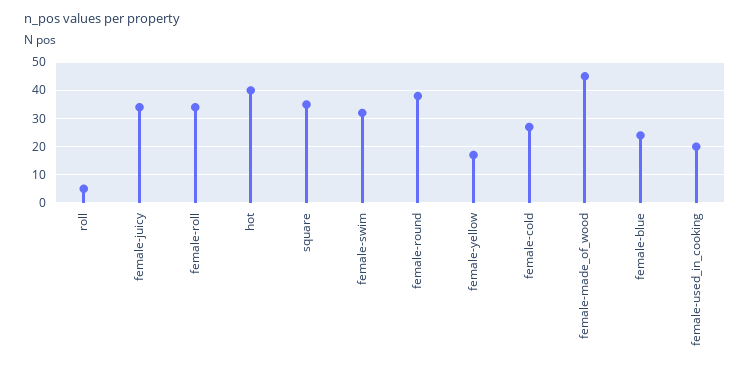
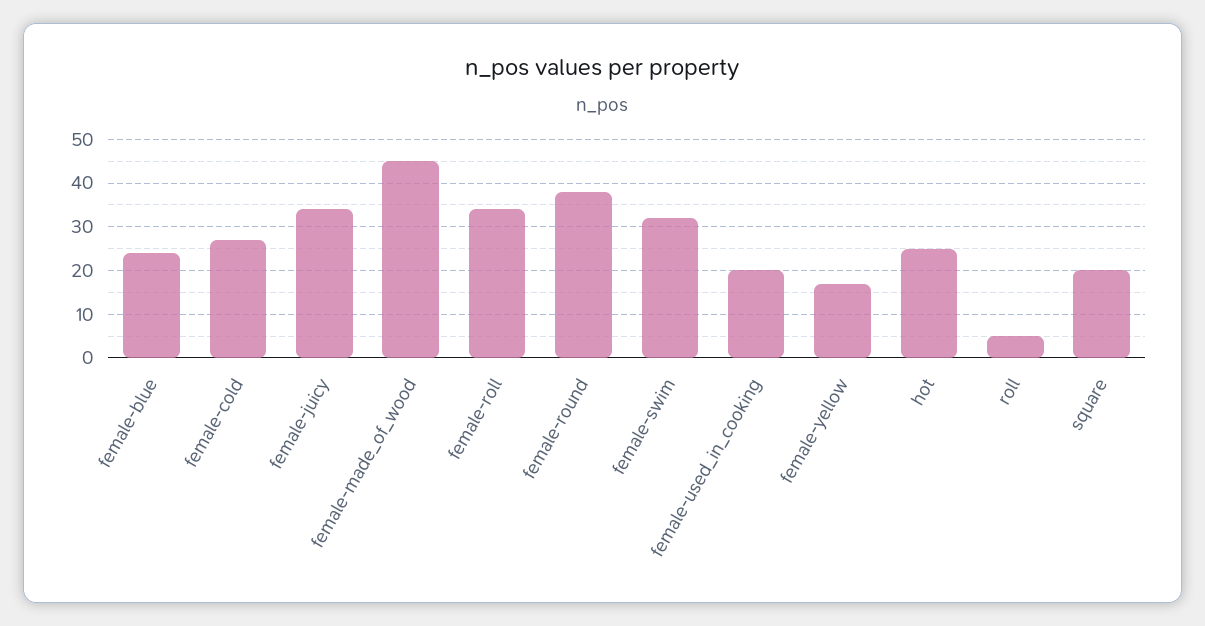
  {
    "roll": 5,
    "female-juicy": 35,
    "female-roll": 35,
-   "hot": 40,
+   "hot": 25,
-   "square": 35,
+   "square": 20,
    "female-swim": 30,
    "female-round": 40,
    "female-yellow": 15,
    "female-cold": 25,
    "female-made_of_wood": 45,
    "female-blue": 25,
    "female-used_in_cooking": 20
  }

